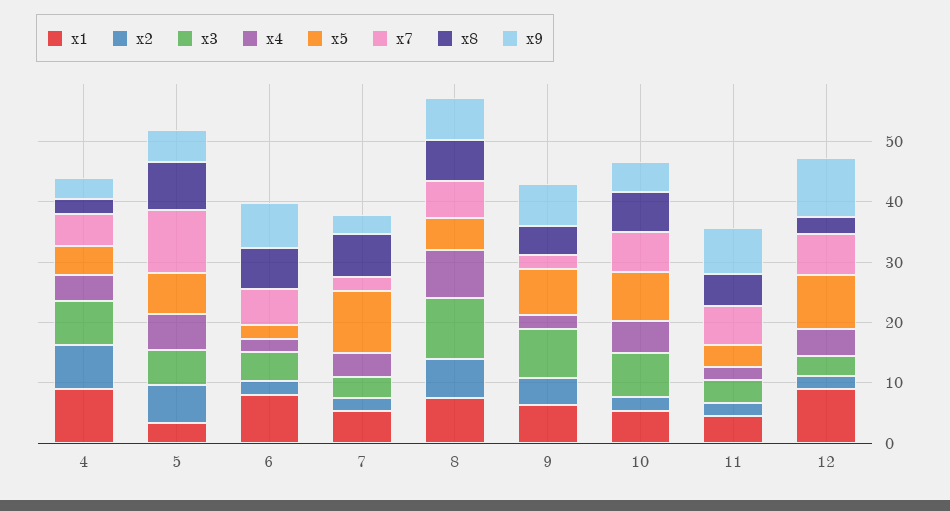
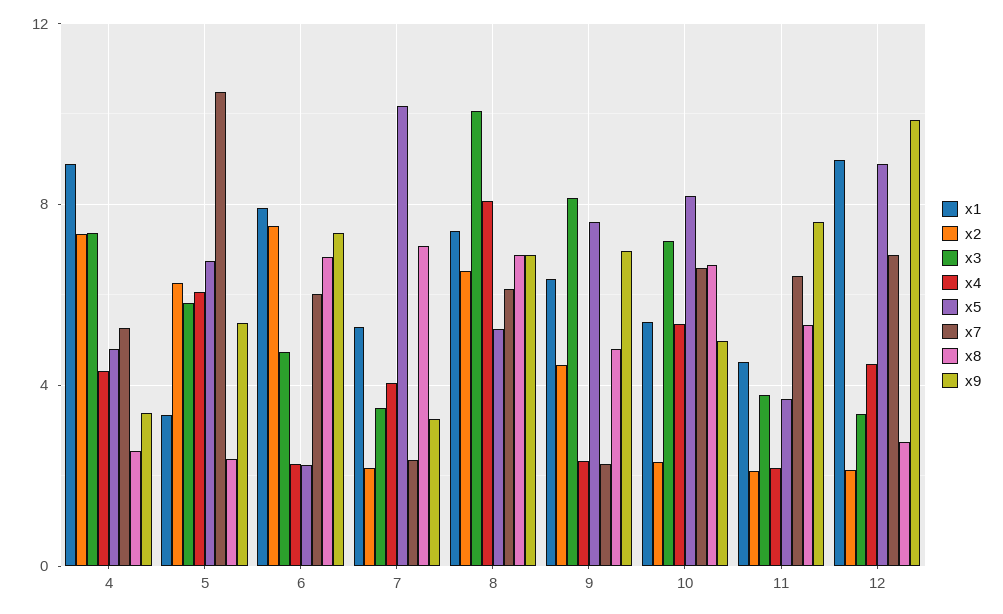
  {
    "x1": {
      "4": 9,
      "5": 3.5,
      "6": 8,
      "7": 5.5,
      "8": 7.5,
      "9": 6.5,
      "10": 5.5,
      "11": 4.5,
      "12": 9
    },
    "x2": {
      "4": 7.5,
      "5": 6.5,
-     "6": 2,
+     "6": 7.5,
      "7": 2,
      "8": 6.5,
      "9": 4.5,
      "10": 2.5,
      "11": 2,
      "12": 2
    },
    "x3": {
      "4": 7.5,
      "5": 6,
      "6": 4.5,
      "7": 3.5,
      "8": 10,
      "9": 8,
      "10": 7,
      "11": 4,
      "12": 3.5
    },
    "x4": {
      "4": 4.5,
      "5": 6,
      "6": 2,
      "7": 4,
      "8": 8,
      "9": 2.5,
      "10": 5.5,
      "11": 2,
      "12": 4.5
    },
    "x5": {
      "4": 5,
      "5": 7,
      "6": 2,
      "7": 10,
      "8": 5.5,
      "9": 7.5,
      "10": 8,
      "11": 3.5,
      "12": 9
    },
    "x7": {
      "4": 5.5,
      "5": 10.5,
      "6": 6,
      "7": 2.5,
      "8": 6,
      "9": 2.5,
      "10": 6.5,
      "11": 6.5,
      "12": 7
    },
    "x8": {
      "4": 2.5,
-     "5": 8,
+     "5": 2.5,
      "6": 7,
      "7": 7,
      "8": 7,
      "9": 5,
      "10": 6.5,
      "11": 5.5,
      "12": 2.5
    },
    "x9": {
      "4": 3.5,
      "5": 5.5,
      "6": 7.5,
      "7": 3.5,
      "8": 7,
      "9": 7,
      "10": 5,
      "11": 7.5,
      "12": 10
    }
  }

